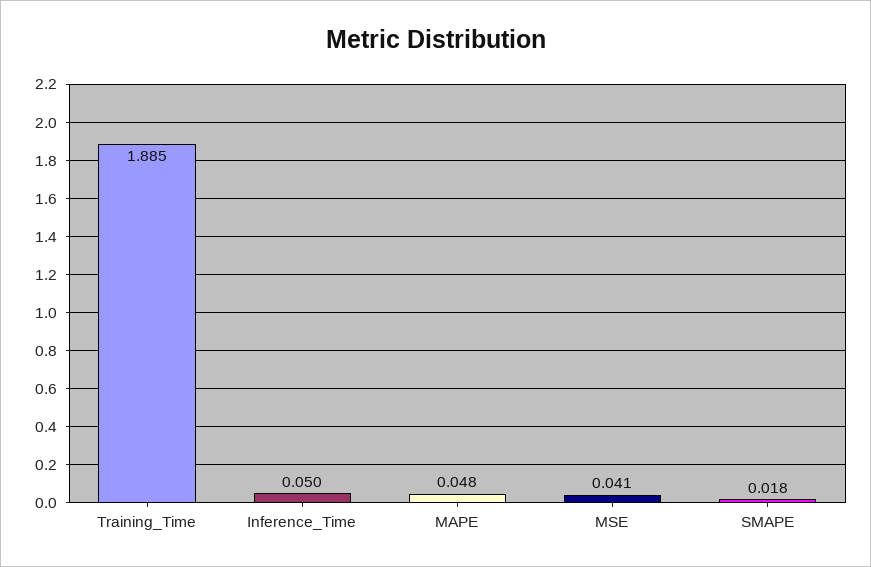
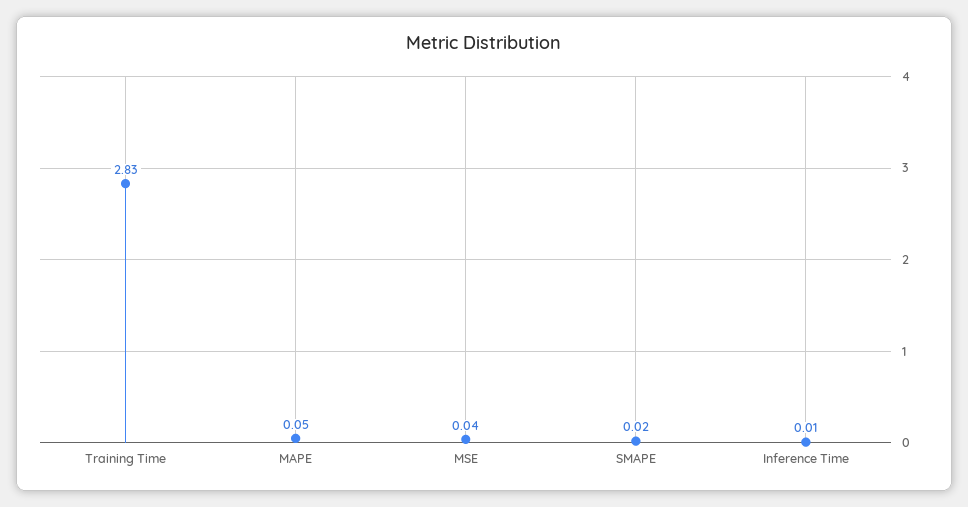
  {
-   "Training_Time": 1.885,
+   "Training_Time": 2.83,
-   "Inference_Time": 0.05,
+   "Inference_Time": 0.01,
    "MAPE": 0.048,
    "MSE": 0.041,
    "SMAPE": 0.018
  }

